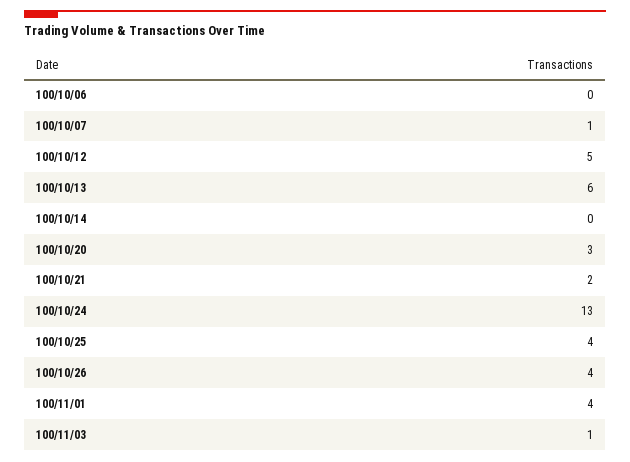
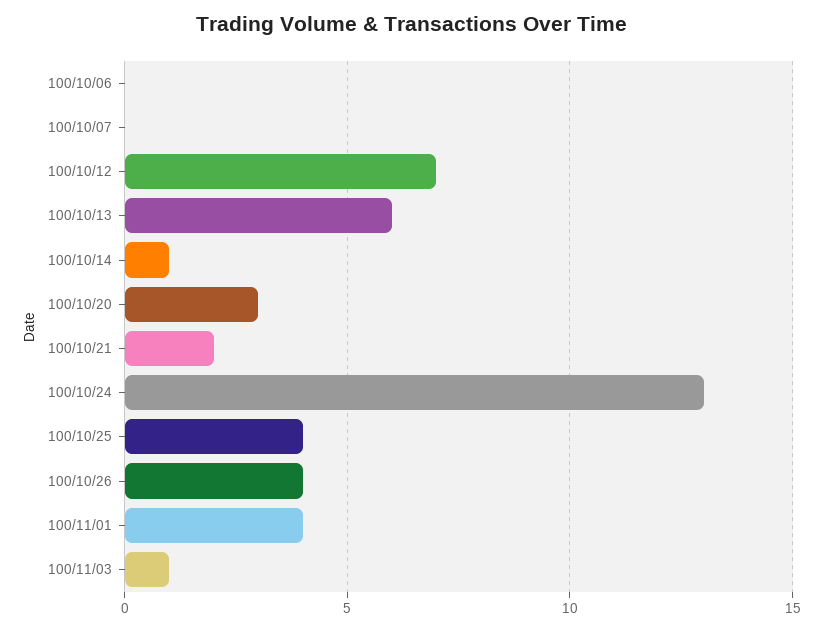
  {
    "100/10/06": 0,
-   "100/10/07": 1,
+   "100/10/07": 0,
-   "100/10/12": 5,
+   "100/10/12": 7,
    "100/10/13": 6,
-   "100/10/14": 0,
+   "100/10/14": 1,
    "100/10/20": 3,
    "100/10/21": 2,
    "100/10/24": 13,
    "100/10/25": 4,
    "100/10/26": 4,
    "100/11/01": 4,
    "100/11/03": 1
  }

